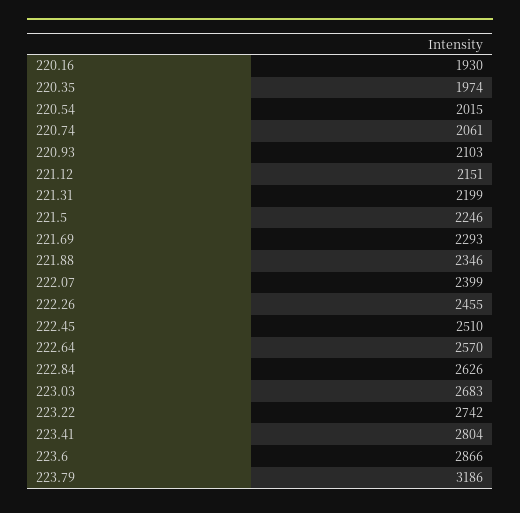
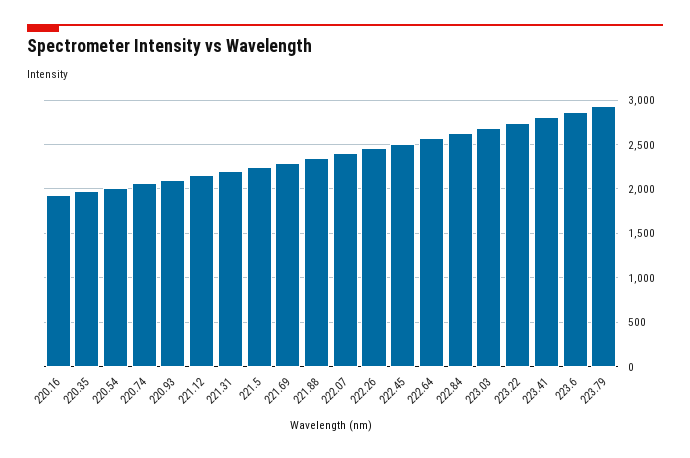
  {
    "220.16": 1930,
    "220.35": 1974,
    "220.54": 2015,
    "220.74": 2061,
    "220.93": 2103,
    "221.12": 2151,
    "221.31": 2199,
    "221.5": 2246,
    "221.69": 2293,
    "221.88": 2346,
    "222.07": 2399,
    "222.26": 2455,
    "222.45": 2510,
    "222.64": 2570,
    "222.84": 2626,
    "223.03": 2683,
    "223.22": 2742,
    "223.41": 2804,
    "223.6": 2866,
-   "223.79": 3186
+   "223.79": 2900
  }

